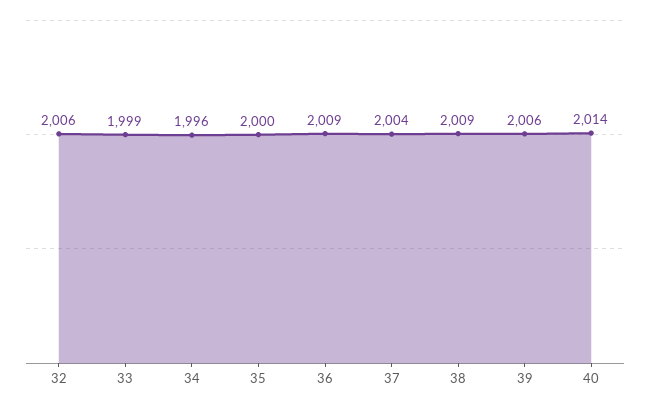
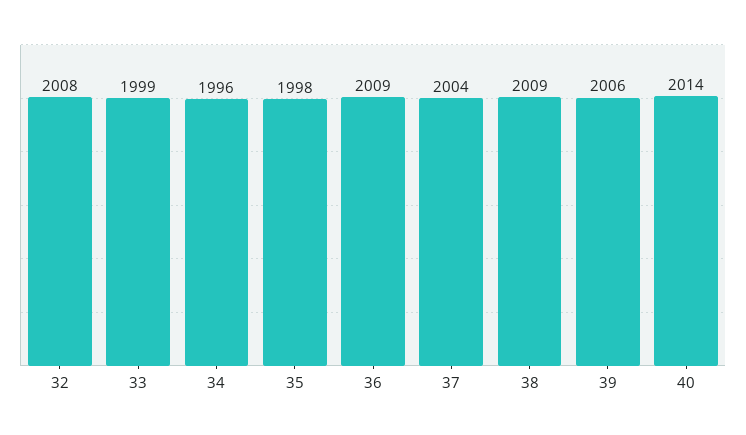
  {
-   "32": 2006,
+   "32": 2008,
    "33": 1999,
    "34": 1996,
-   "35": 2000,
+   "35": 1998,
    "36": 2009,
    "37": 2004,
    "38": 2009,
    "39": 2006,
    "40": 2014
  }

